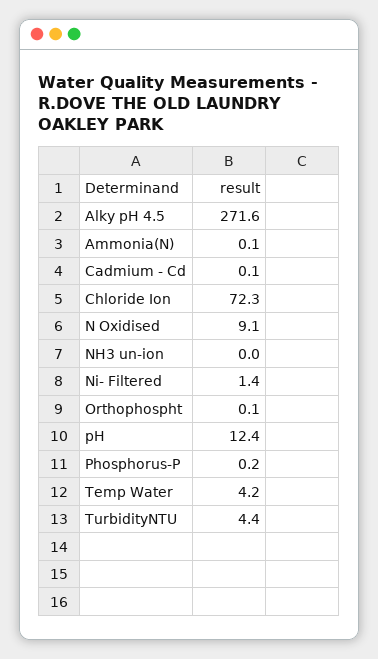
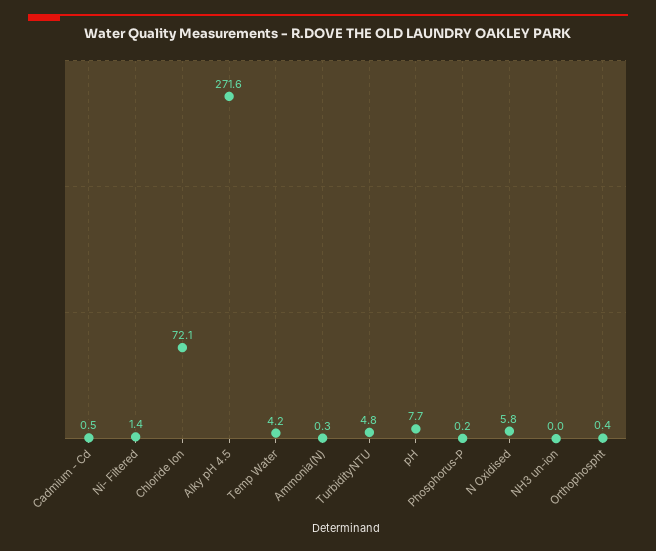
  {
    "Alky pH 4.5": 271.6,
-   "Ammonia(N)": 0.1,
+   "Ammonia(N)": 0.3,
-   "Cadmium - Cd": 0.1,
+   "Cadmium - Cd": 0.5,
-   "Chloride Ion": 72.3,
+   "Chloride Ion": 72.1,
-   "N Oxidised": 9.1,
+   "N Oxidised": 5.8,
    "NH3 un-ion": 0,
    "Ni- Filtered": 1.4,
-   "Orthophospht": 0.1,
+   "Orthophospht": 0.4,
-   "pH": 12.4,
+   "pH": 7.7,
    "Phosphorus-P": 0.2,
    "Temp Water": 4.2,
-   "TurbidityNTU": 4.4
+   "TurbidityNTU": 4.8
  }

